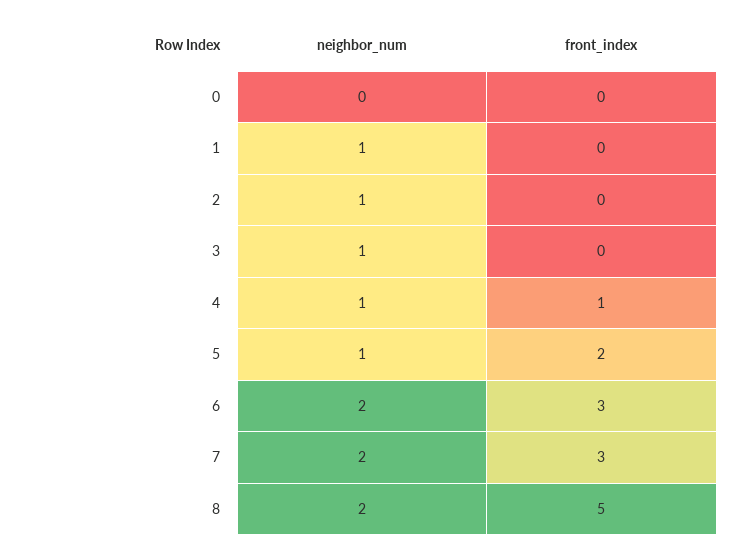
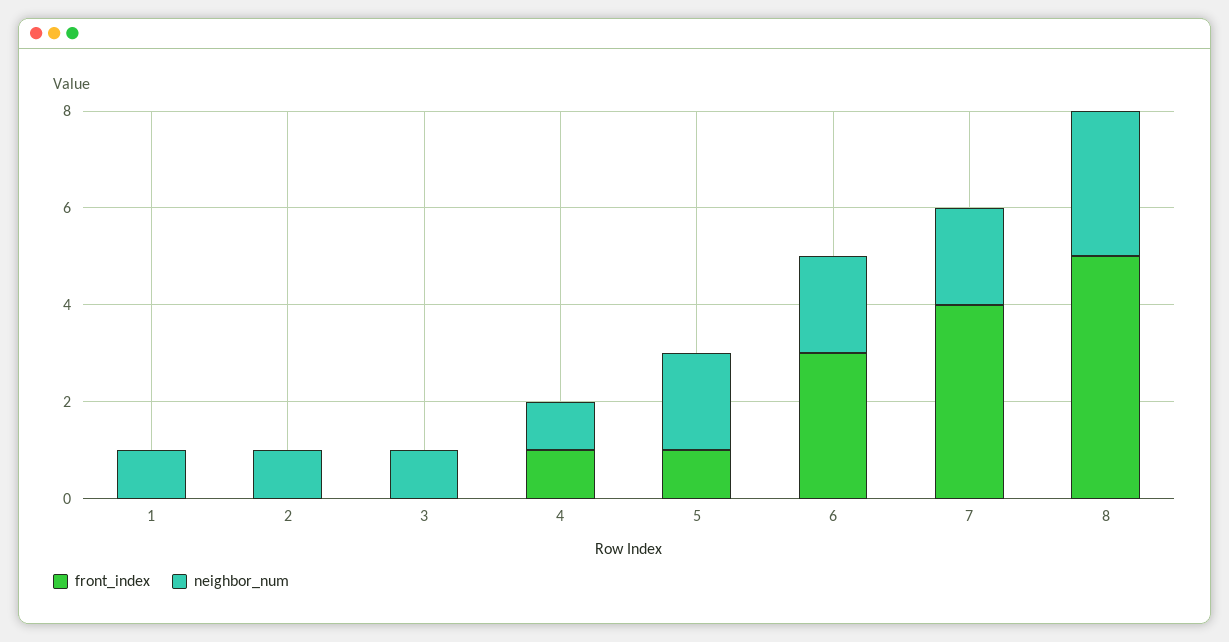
  {
    "neighbor_num": {
-     "0": 0,
      "1": 1,
      "2": 1,
      "3": 1,
      "4": 1,
-     "5": 1,
+     "5": 2,
      "6": 2,
      "7": 2,
-     "8": 2
+     "8": 3
    },
    "front_index": {
-     "0": 0,
      "1": 0,
      "2": 0,
      "3": 0,
      "4": 1,
-     "5": 2,
+     "5": 1,
      "6": 3,
-     "7": 3,
+     "7": 4,
      "8": 5
    }
  }

